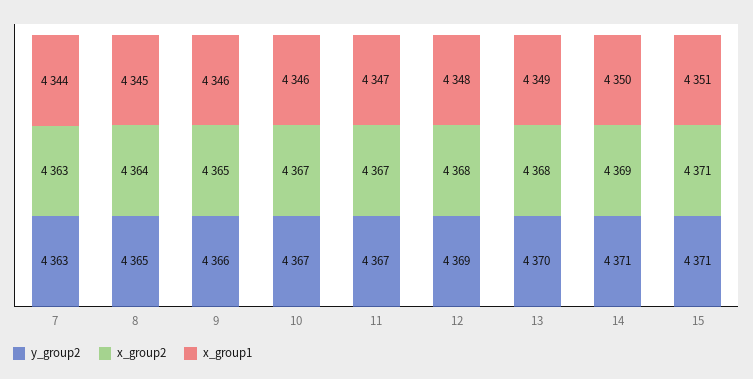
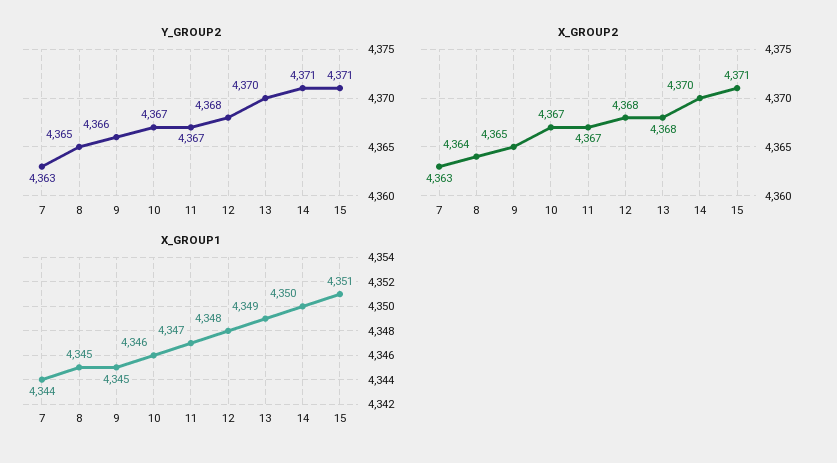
  {
    "y_group2": {
      "7": 4363,
      "8": 4365,
      "9": 4366,
      "10": 4367,
      "11": 4367,
-     "12": 4369,
+     "12": 4368,
      "13": 4370,
      "14": 4371,
      "15": 4371
    },
    "x_group2": {
      "7": 4363,
      "8": 4364,
      "9": 4365,
      "10": 4367,
      "11": 4367,
      "12": 4368,
      "13": 4368,
-     "14": 4369,
+     "14": 4370,
      "15": 4371
    },
    "x_group1": {
      "7": 4344,
      "8": 4345,
-     "9": 4346,
+     "9": 4345,
      "10": 4346,
      "11": 4347,
      "12": 4348,
      "13": 4349,
      "14": 4350,
      "15": 4351
    }
  }

